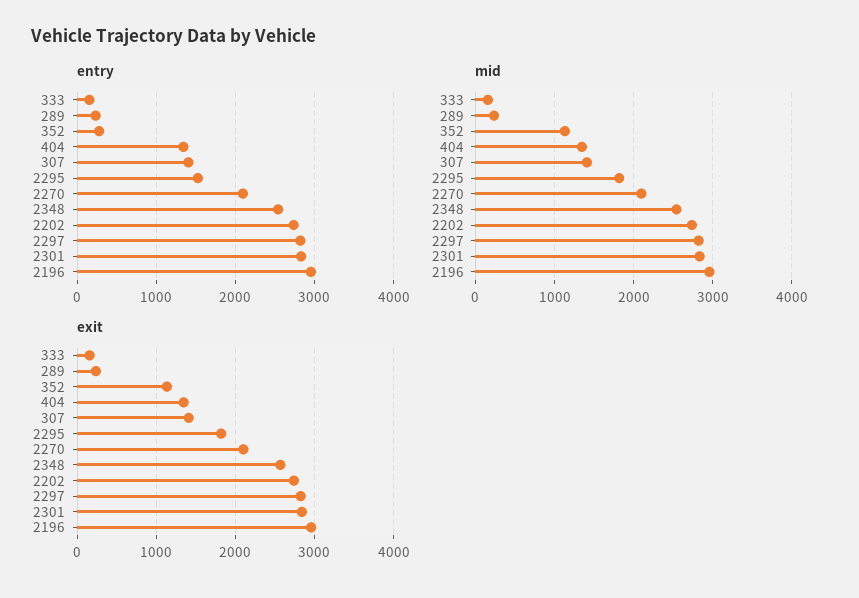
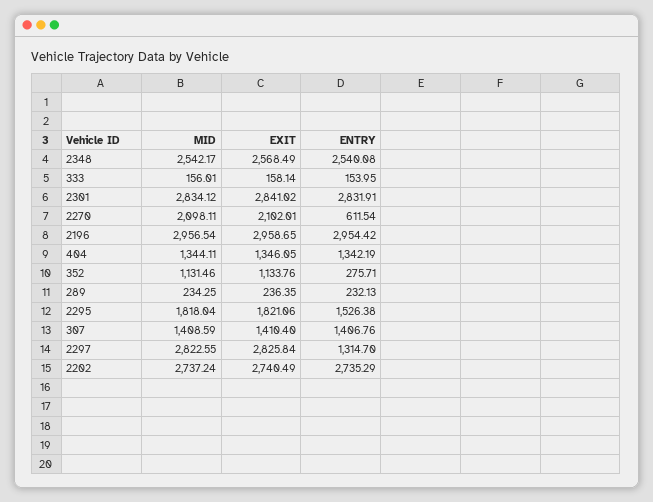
  {
    "entry": {
      "333": 153.95,
      "289": 232.13,
      "352": 275.71,
      "404": 1342.19,
      "307": 1406.76,
      "2295": 1526.38,
-     "2270": 2100,
+     "2270": 611.54,
      "2348": 2540.08,
      "2202": 2735.29,
-     "2297": 2800,
+     "2297": 1314.7,
      "2301": 2831.91,
      "2196": 2954.42
    },
    "mid": {
      "333": 156.01,
      "289": 234.25,
      "352": 1131.46,
      "404": 1344.11,
      "307": 1408.59,
      "2295": 1818.04,
      "2270": 2098.11,
      "2348": 2542.17,
      "2202": 2737.24,
      "2297": 2822.55,
      "2301": 2834.12,
      "2196": 2956.54
    },
    "exit": {
      "333": 158.14,
      "289": 236.35,
      "352": 1133.76,
      "404": 1346.05,
      "307": 1410.4,
      "2295": 1821.06,
      "2270": 2102.01,
      "2348": 2568.49,
      "2202": 2740.49,
      "2297": 2825.84,
      "2301": 2841.02,
      "2196": 2958.65
    }
  }

